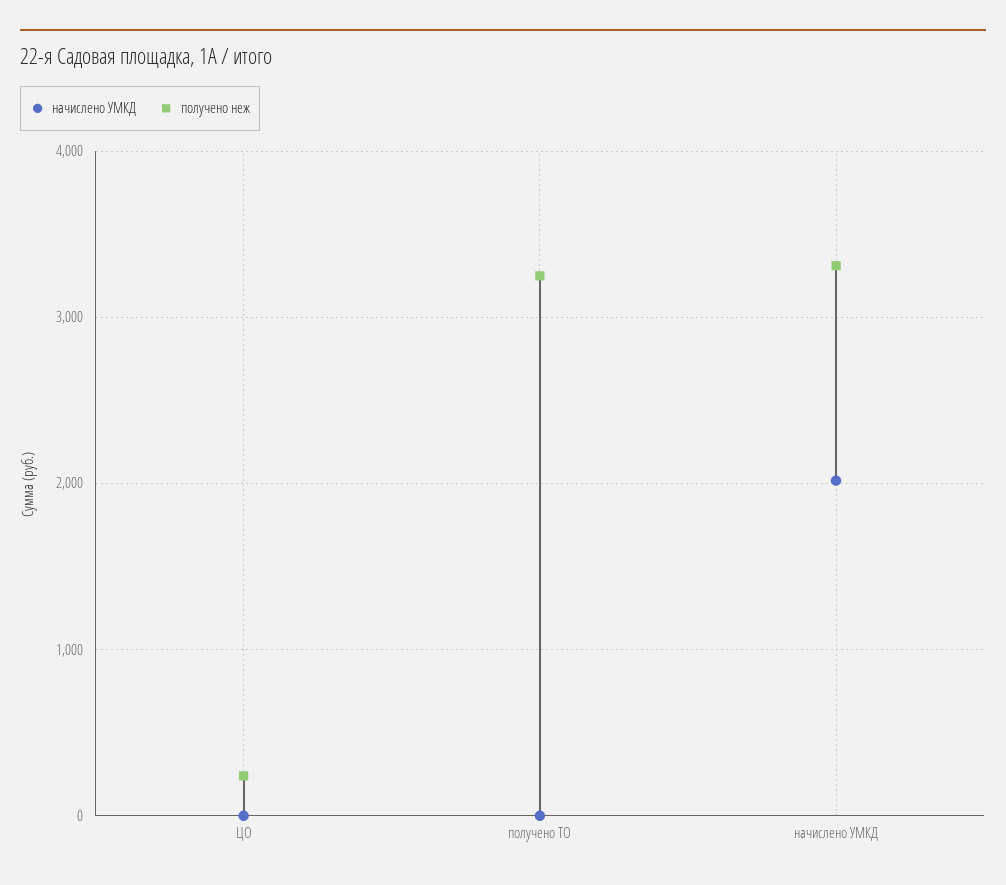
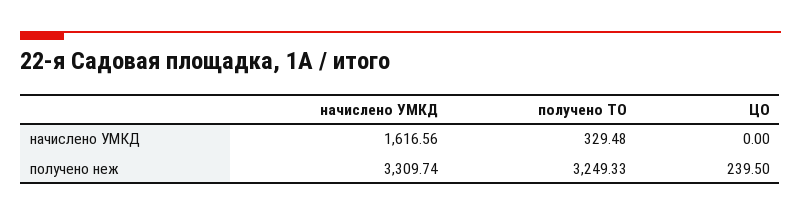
  {
    "начислено УМКД": {
      "ЦО": 0,
-     "получено ТО": 0,
+     "получено ТО": 329.48,
-     "начислено УМКД": 2000
+     "начислено УМКД": 1616.56
    },
    "получено неж": {
      "ЦО": 239.5,
      "получено ТО": 3249.33,
      "начислено УМКД": 3309.74
    }
  }

